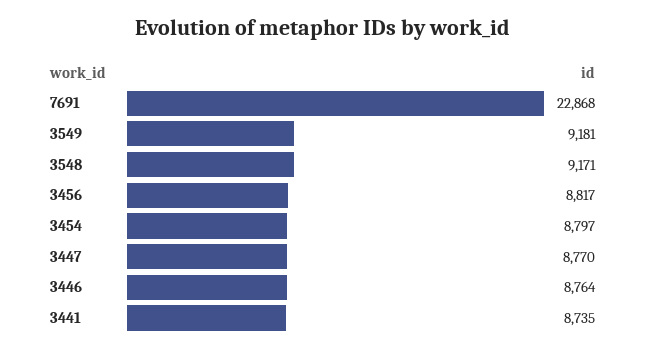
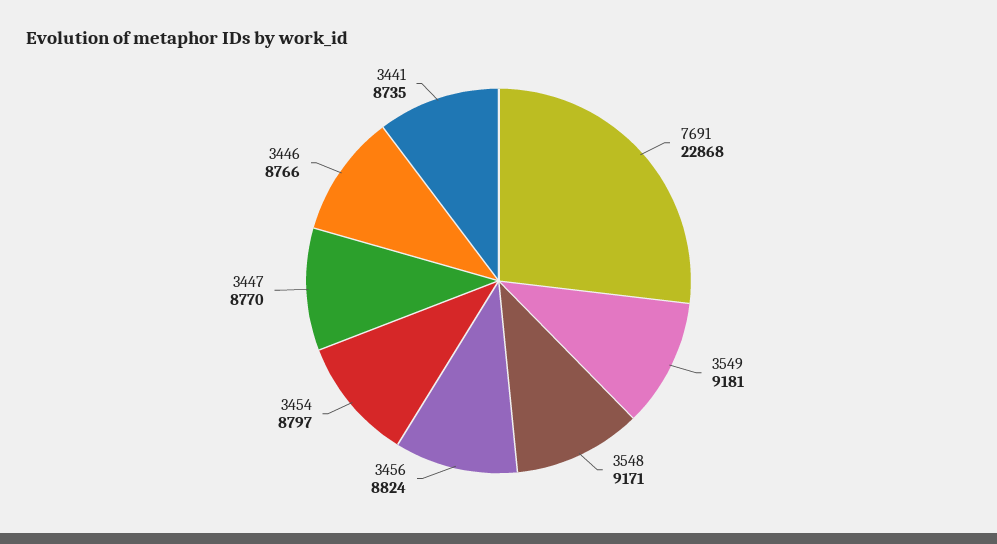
  {
    "7691": 22868,
    "3549": 9181,
    "3548": 9171,
-   "3456": 8817,
+   "3456": 8824,
    "3454": 8797,
    "3447": 8770,
-   "3446": 8764,
+   "3446": 8766,
    "3441": 8735
  }

